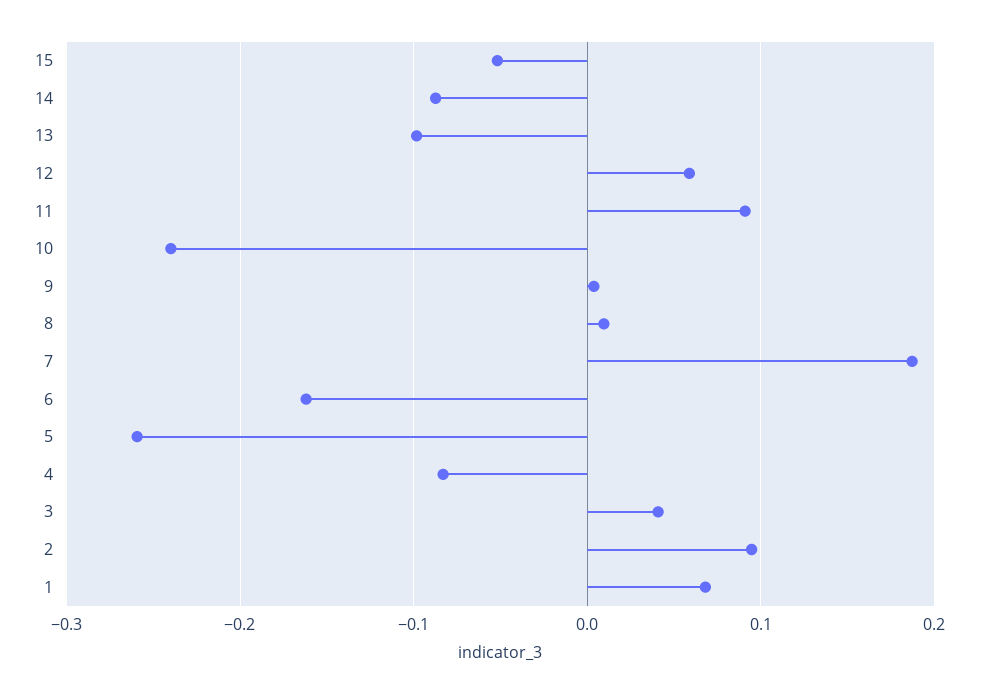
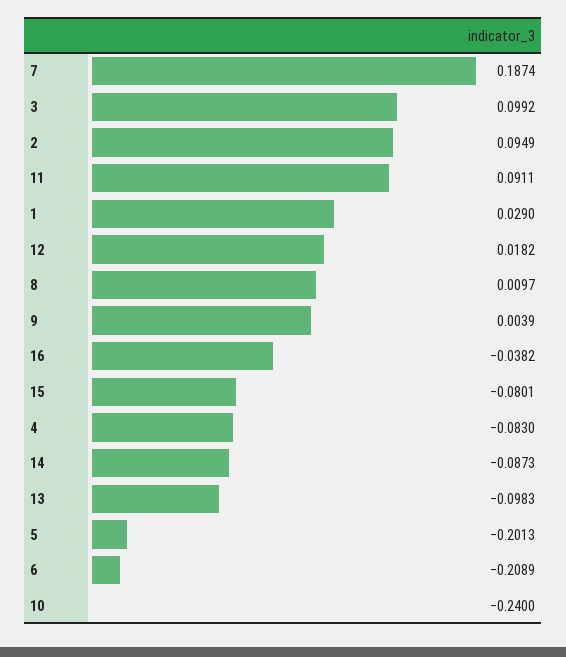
  {
-   "15": -0.05,
+   "15": -0.0801,
    "14": -0.0873,
    "13": -0.0983,
-   "12": 0.06,
+   "12": 0.0182,
    "11": 0.0911,
    "10": -0.24,
    "9": 0.0039,
    "8": 0.0097,
    "7": 0.1874,
-   "6": -0.16,
+   "6": -0.2089,
-   "5": -0.26,
+   "5": -0.2013,
    "4": -0.083,
-   "3": 0.04,
+   "3": 0.0992,
    "2": 0.0949,
-   "1": 0.07
+   "1": 0.029,
+   "16": -0.0382
  }

